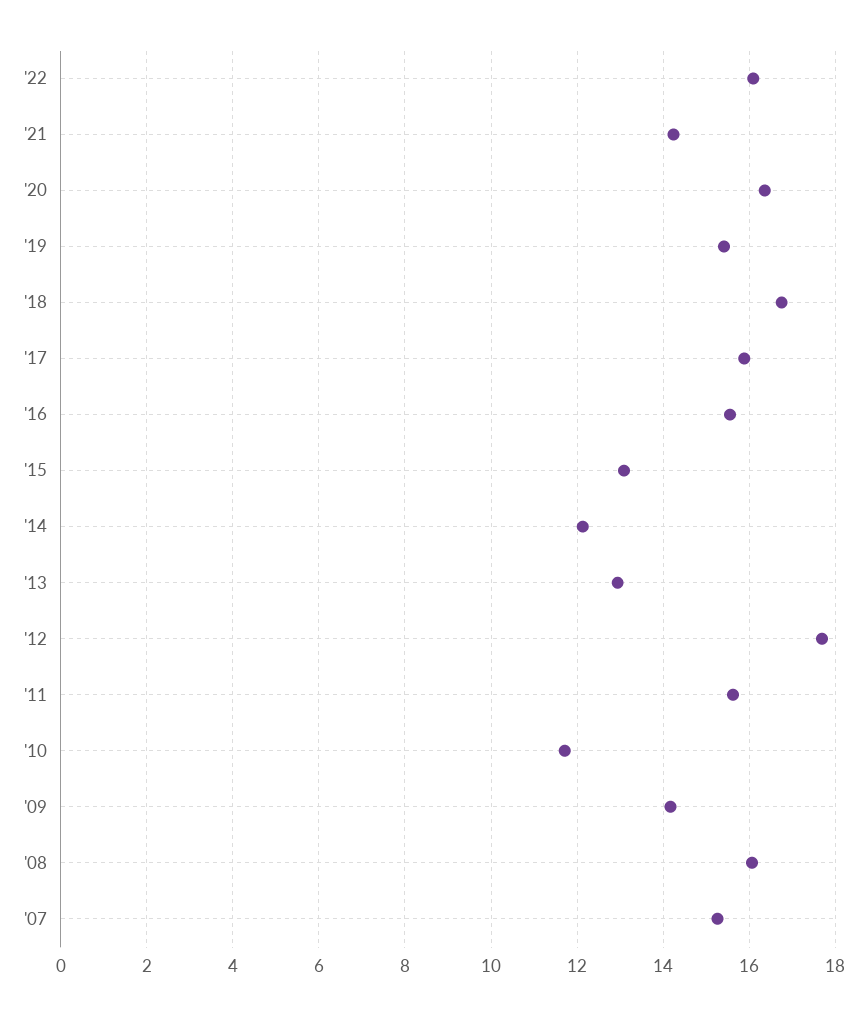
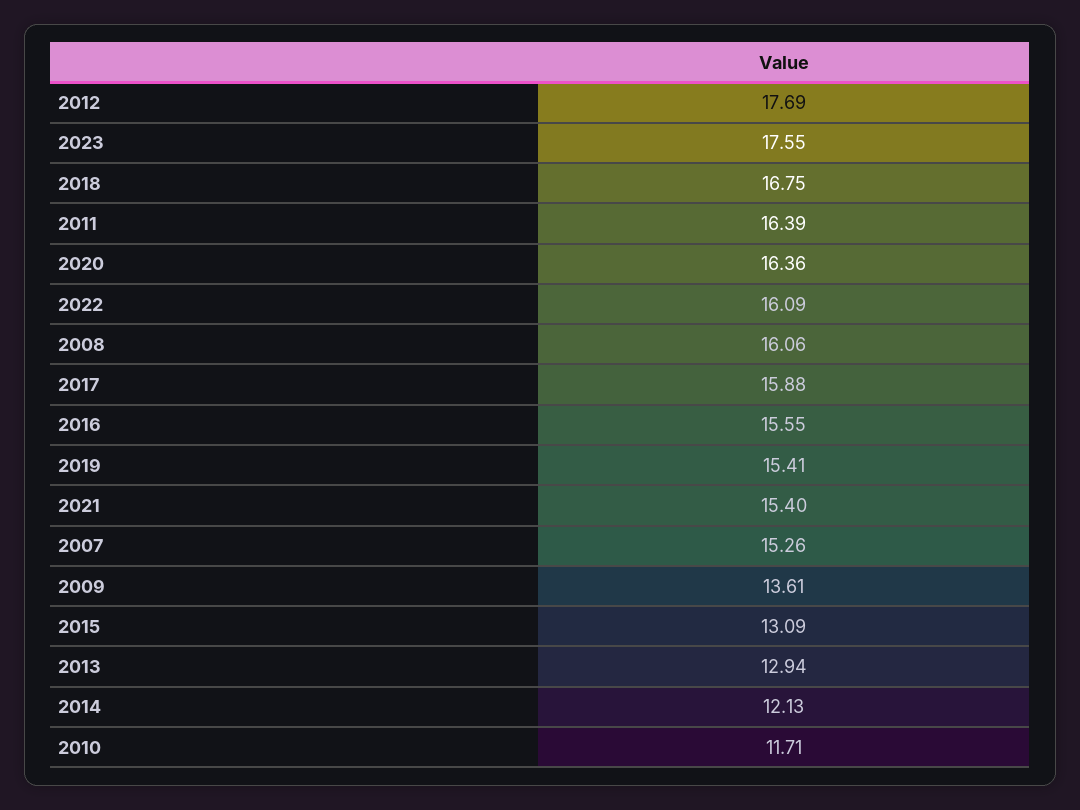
  {
    "'22": 16.09,
-   "'21": 14.2,
+   "'21": 15.4,
    "'20": 16.36,
    "'19": 15.41,
    "'18": 16.75,
    "'17": 15.88,
    "'16": 15.55,
    "'15": 13.09,
    "'14": 12.13,
    "'13": 12.94,
    "'12": 17.69,
-   "'11": 15.6,
+   "'11": 16.39,
    "'10": 11.71,
-   "'09": 14.2,
+   "'09": 13.61,
    "'08": 16.06,
-   "'07": 15.26
+   "'07": 15.26,
+   "2023": 17.55
  }

